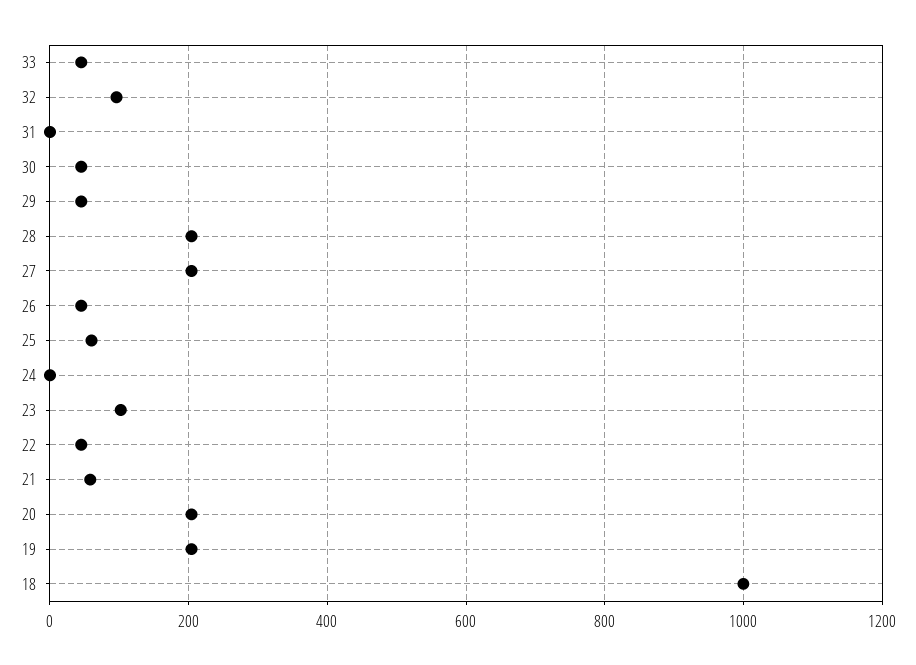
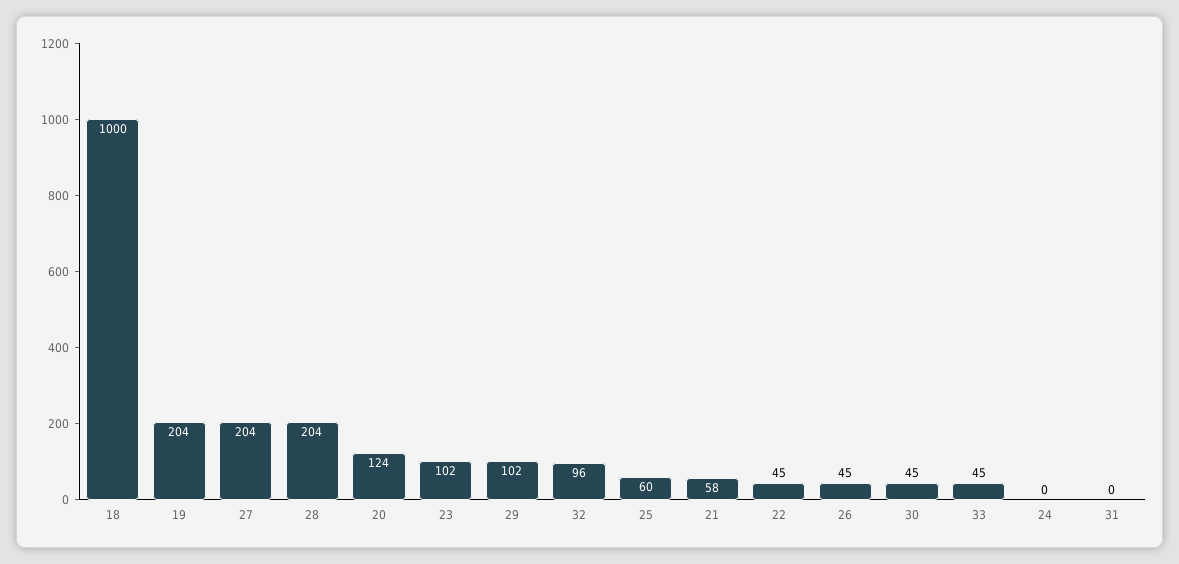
  {
    "33": 45,
    "32": 96,
    "31": 0,
    "30": 45,
-   "29": 40,
+   "29": 102,
    "28": 204,
    "27": 204,
    "26": 45,
    "25": 60,
    "24": 0,
    "23": 102,
    "22": 45,
    "21": 58,
-   "20": 200,
+   "20": 124,
    "19": 204,
    "18": 1000
  }

